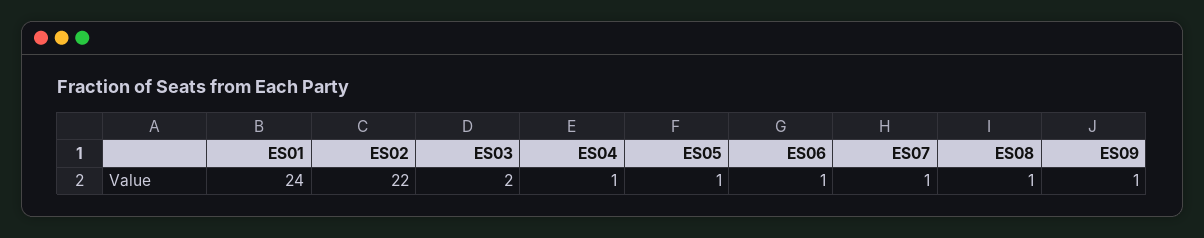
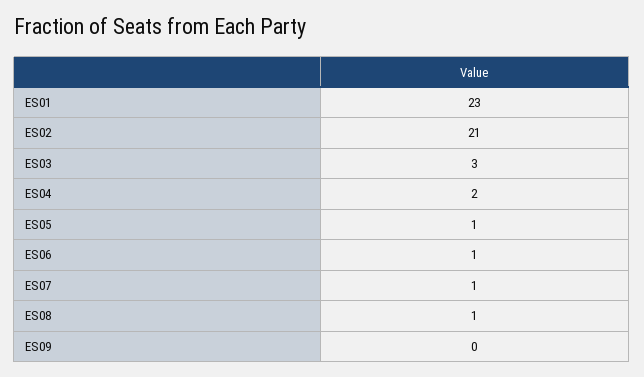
  {
-   "ES01": 24,
+   "ES01": 23,
-   "ES02": 22,
+   "ES02": 21,
-   "ES03": 2,
+   "ES03": 3,
-   "ES04": 1,
+   "ES04": 2,
    "ES05": 1,
    "ES06": 1,
    "ES07": 1,
    "ES08": 1,
-   "ES09": 1
+   "ES09": 0
  }

